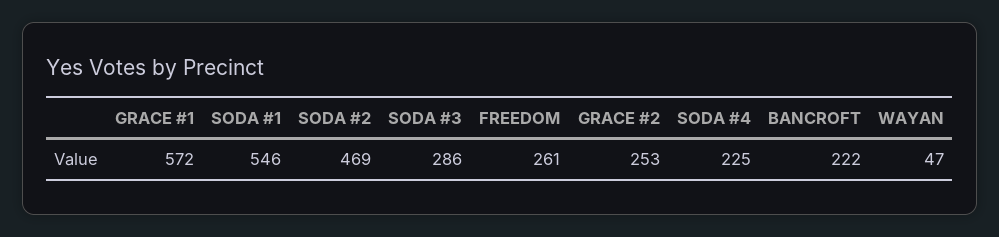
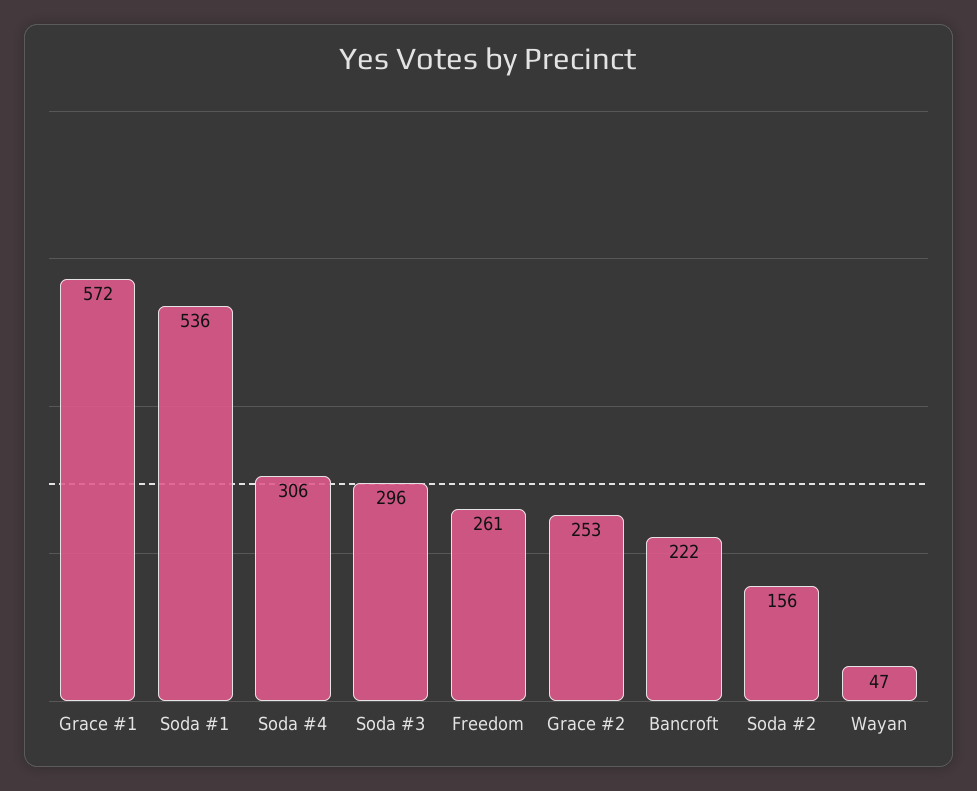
  {
    "GRACE #1": 572,
-   "SODA #1": 546,
+   "SODA #1": 536,
-   "SODA #2": 469,
+   "SODA #2": 156,
-   "SODA #3": 286,
+   "SODA #3": 296,
    "FREEDOM": 261,
    "GRACE #2": 253,
-   "SODA #4": 225,
+   "SODA #4": 306,
    "BANCROFT": 222,
    "WAYAN": 47
  }

